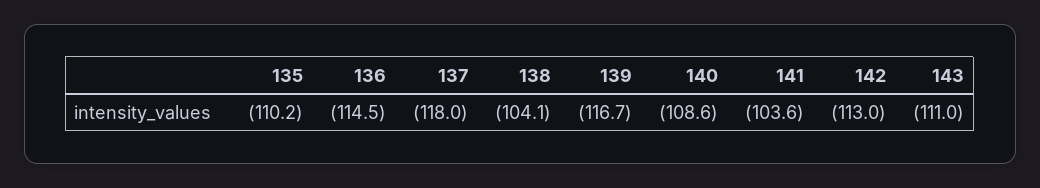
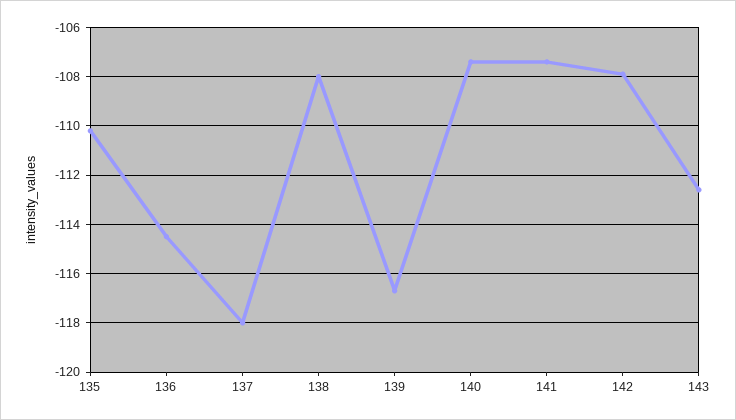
  {
    "135": -110.2,
    "136": -114.5,
    "137": -118,
-   "138": -104.1,
+   "138": -108,
    "139": -116.7,
-   "140": -108.6,
+   "140": -107.5,
-   "141": -103.6,
+   "141": -107.5,
-   "142": -113,
+   "142": -108,
-   "143": -111
+   "143": -112.5
  }

